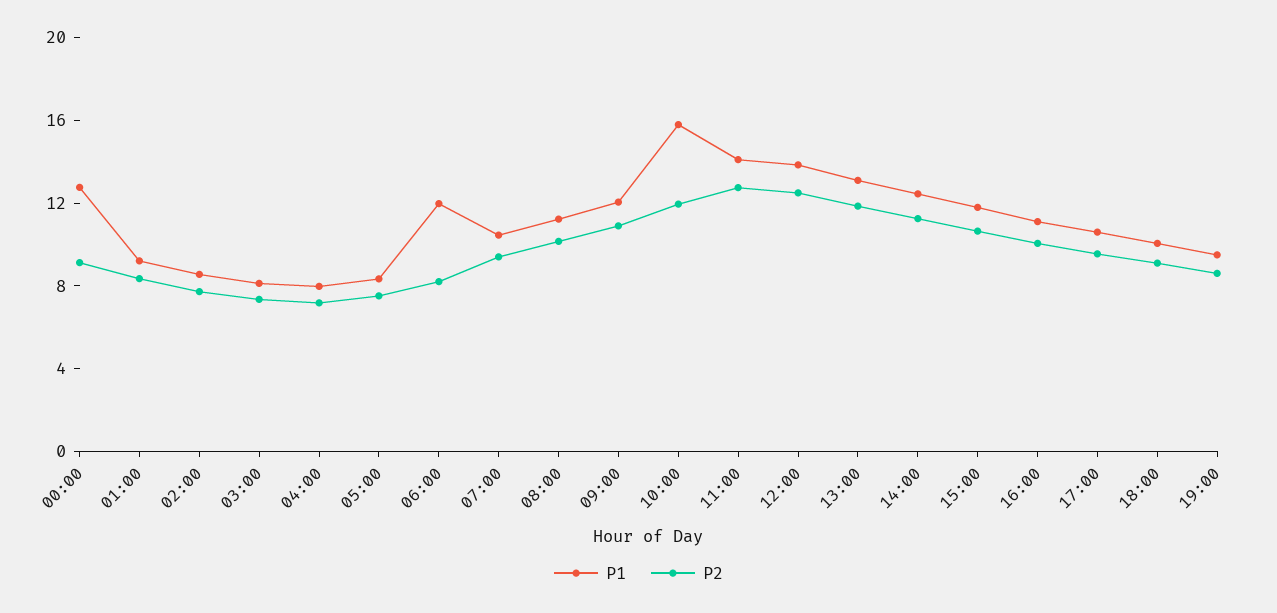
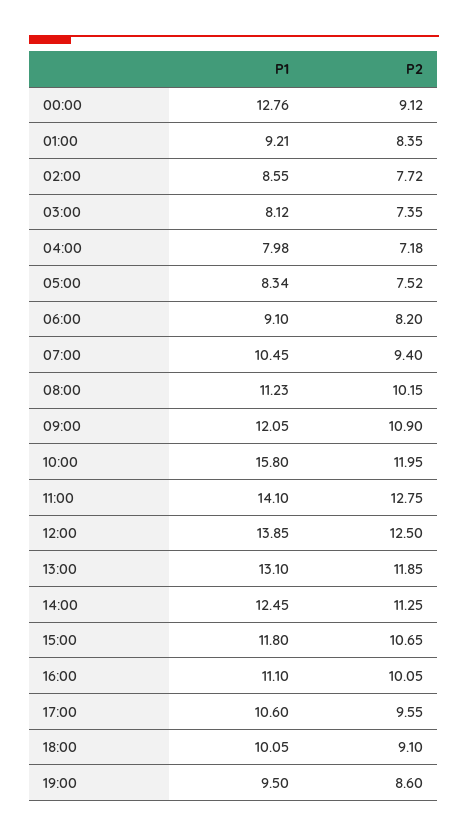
  {
    "P1": {
      "00:00": 12.76,
      "01:00": 9.21,
      "02:00": 8.55,
      "03:00": 8.12,
      "04:00": 7.98,
      "05:00": 8.34,
-     "06:00": 12,
+     "06:00": 9.1,
      "07:00": 10.45,
      "08:00": 11.23,
      "09:00": 12.05,
      "10:00": 15.8,
      "11:00": 14.1,
      "12:00": 13.85,
      "13:00": 13.1,
      "14:00": 12.45,
      "15:00": 11.8,
      "16:00": 11.1,
      "17:00": 10.6,
      "18:00": 10.05,
      "19:00": 9.5
    },
    "P2": {
      "00:00": 9.12,
      "01:00": 8.35,
      "02:00": 7.72,
      "03:00": 7.35,
      "04:00": 7.18,
      "05:00": 7.52,
      "06:00": 8.2,
      "07:00": 9.4,
      "08:00": 10.15,
      "09:00": 10.9,
      "10:00": 11.95,
      "11:00": 12.75,
      "12:00": 12.5,
      "13:00": 11.85,
      "14:00": 11.25,
      "15:00": 10.65,
      "16:00": 10.05,
      "17:00": 9.55,
      "18:00": 9.1,
      "19:00": 8.6
    }
  }

